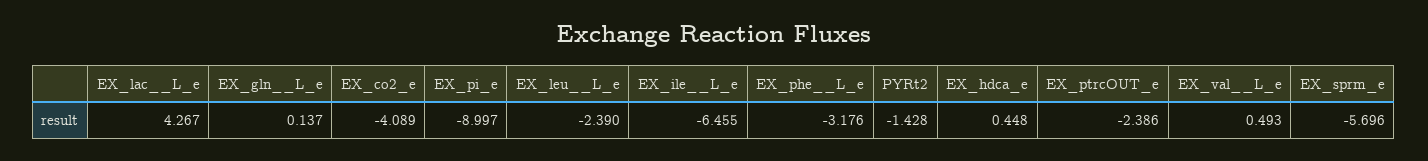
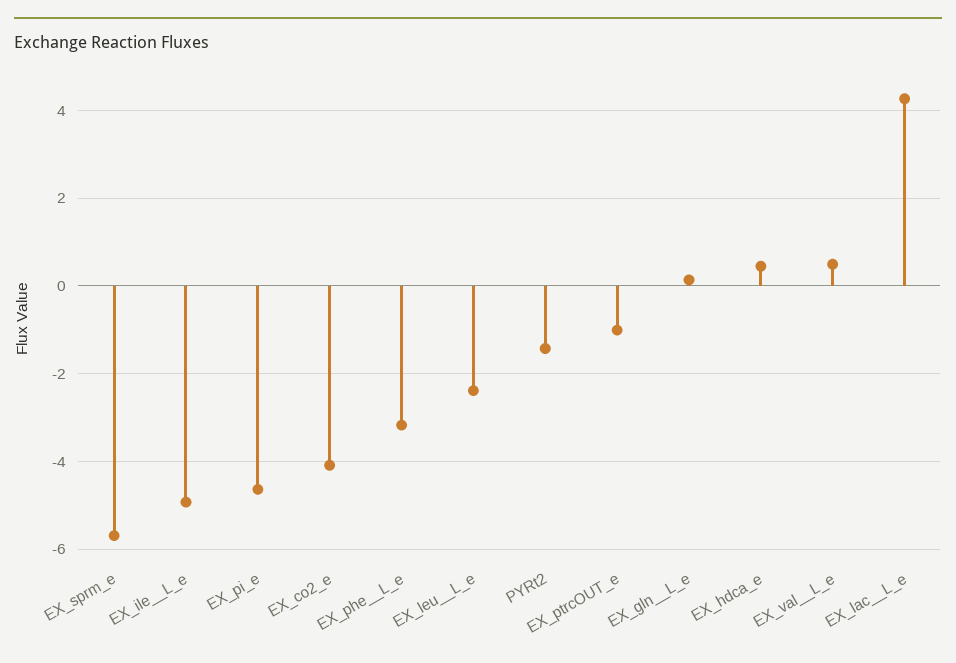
  {
    "EX_lac__L_e": 4.267,
    "EX_gln__L_e": 0.137,
    "EX_co2_e": -4.089,
-   "EX_pi_e": -8.997,
+   "EX_pi_e": -4.6,
    "EX_leu__L_e": -2.39,
-   "EX_ile__L_e": -6.455,
+   "EX_ile__L_e": -5,
    "EX_phe__L_e": -3.176,
    "PYRt2": -1.428,
    "EX_hdca_e": 0.448,
-   "EX_ptrcOUT_e": -2.386,
+   "EX_ptrcOUT_e": -1,
    "EX_val__L_e": 0.493,
    "EX_sprm_e": -5.696
  }

